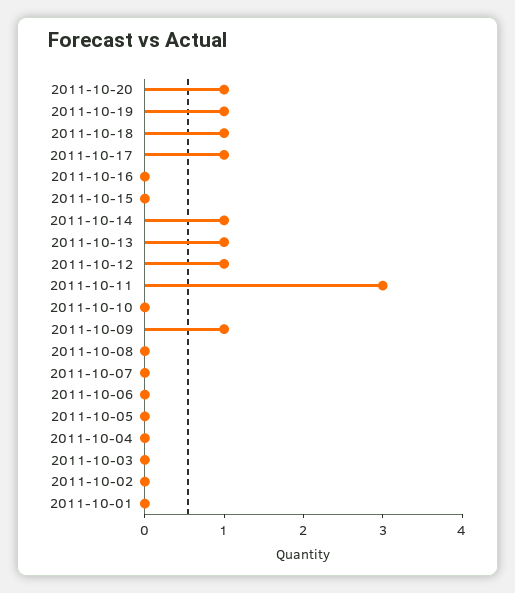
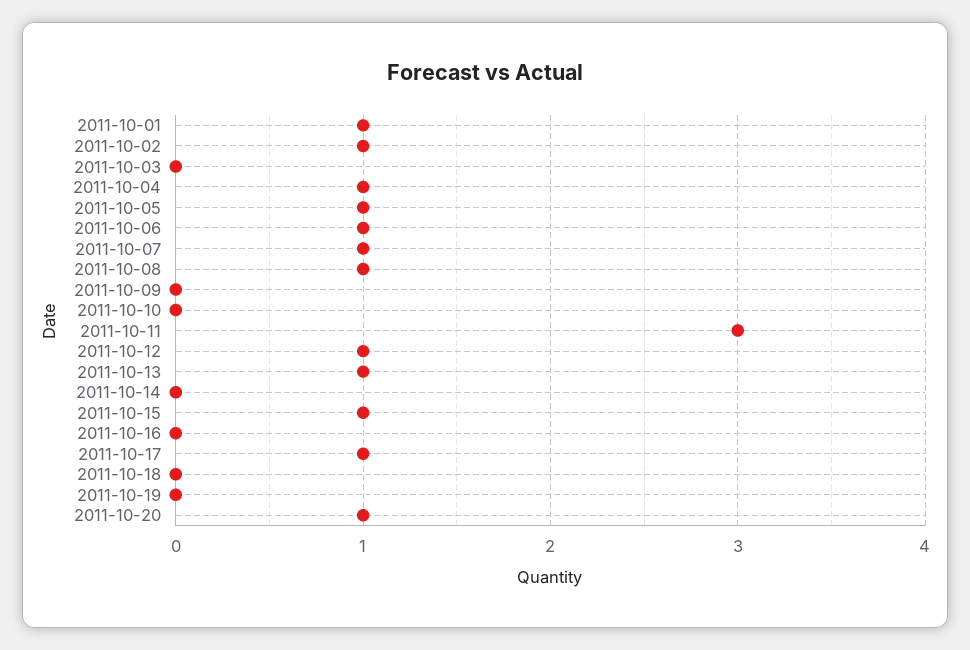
  {
    "2011-10-20": 1,
-   "2011-10-19": 1,
+   "2011-10-19": 0,
-   "2011-10-18": 1,
+   "2011-10-18": 0,
    "2011-10-17": 1,
    "2011-10-16": 0,
-   "2011-10-15": 0,
+   "2011-10-15": 1,
-   "2011-10-14": 1,
+   "2011-10-14": 0,
    "2011-10-13": 1,
    "2011-10-12": 1,
    "2011-10-11": 3,
    "2011-10-10": 0,
-   "2011-10-09": 1,
+   "2011-10-09": 0,
-   "2011-10-08": 0,
+   "2011-10-08": 1,
-   "2011-10-07": 0,
+   "2011-10-07": 1,
-   "2011-10-06": 0,
+   "2011-10-06": 1,
-   "2011-10-05": 0,
+   "2011-10-05": 1,
-   "2011-10-04": 0,
+   "2011-10-04": 1,
    "2011-10-03": 0,
-   "2011-10-02": 0,
+   "2011-10-02": 1,
-   "2011-10-01": 0
+   "2011-10-01": 1
  }

